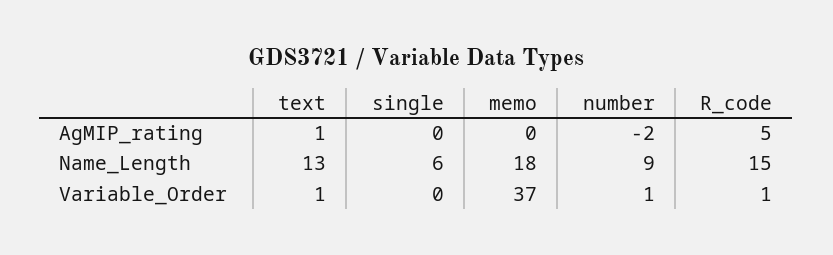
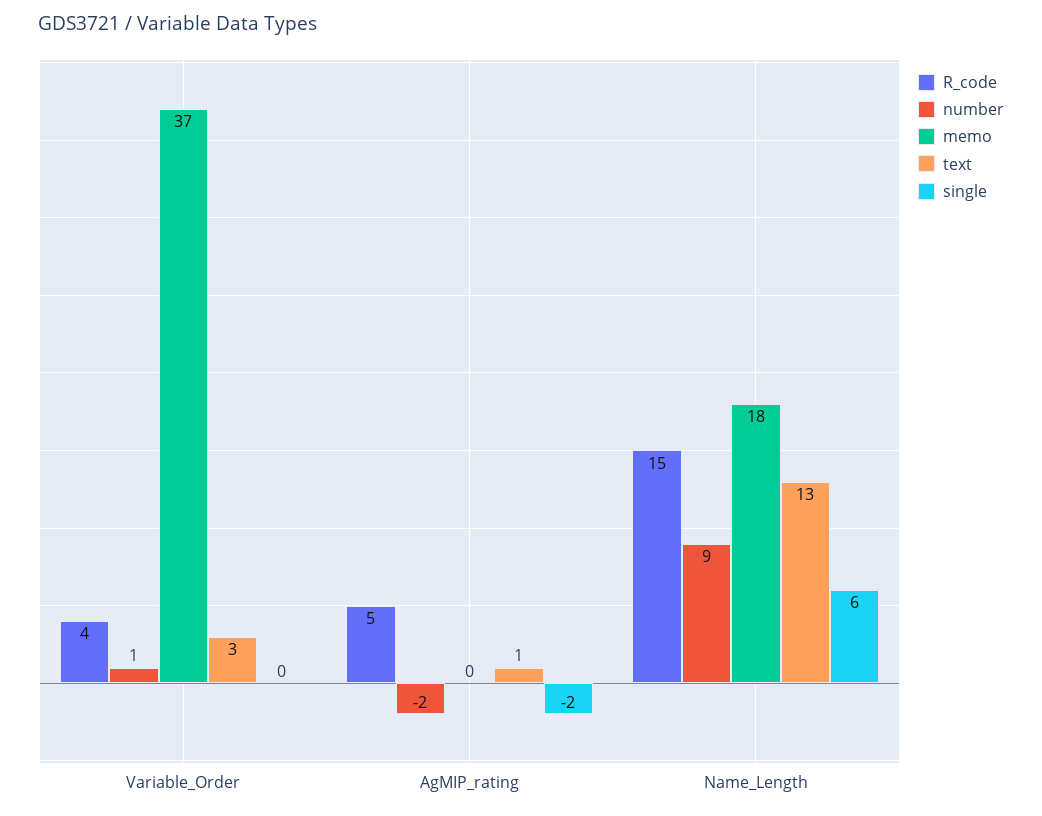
  {
    "text": {
      "AgMIP_rating": 1,
      "Name_Length": 13,
-     "Variable_Order": 1
+     "Variable_Order": 3
    },
    "single": {
-     "AgMIP_rating": 0,
+     "AgMIP_rating": -2,
      "Name_Length": 6,
      "Variable_Order": 0
    },
    "memo": {
      "AgMIP_rating": 0,
      "Name_Length": 18,
      "Variable_Order": 37
    },
    "number": {
      "AgMIP_rating": -2,
      "Name_Length": 9,
      "Variable_Order": 1
    },
    "R_code": {
      "AgMIP_rating": 5,
      "Name_Length": 15,
-     "Variable_Order": 1
+     "Variable_Order": 4
    }
  }

